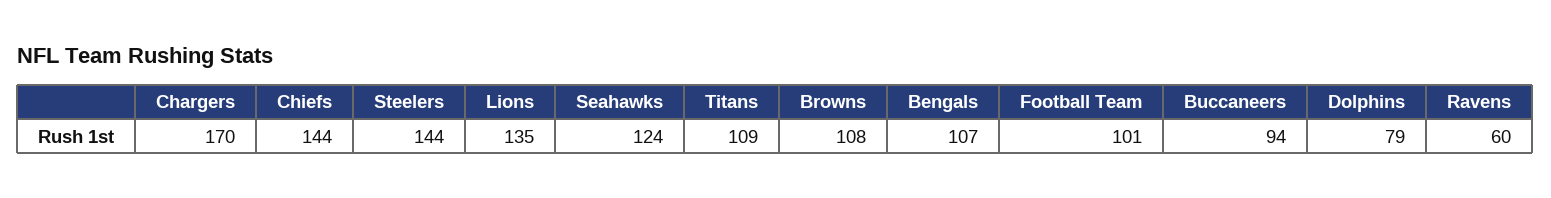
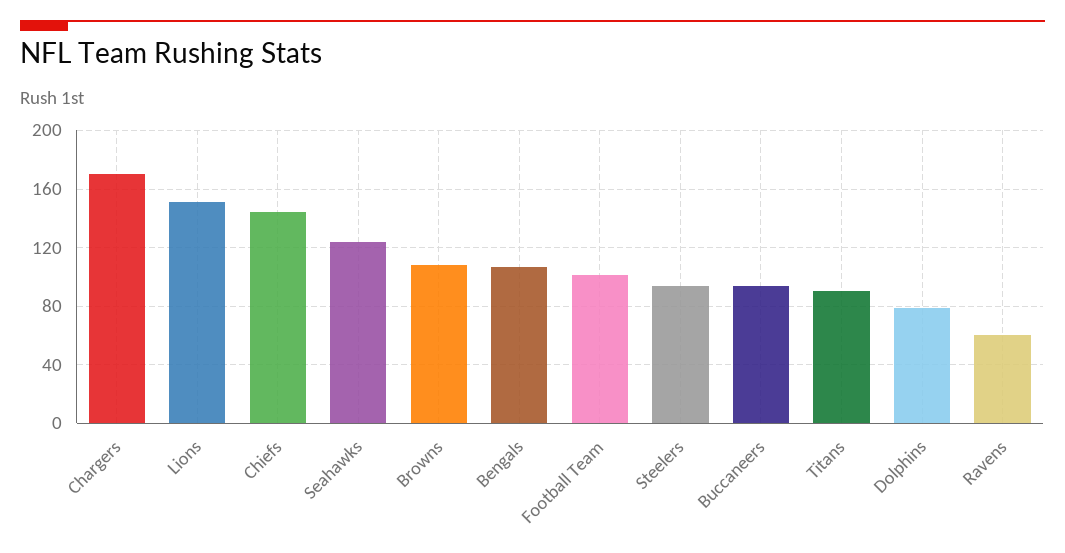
  {
    "Chargers": 170,
    "Chiefs": 144,
-   "Steelers": 144,
+   "Steelers": 95,
-   "Lions": 135,
+   "Lions": 150,
    "Seahawks": 124,
-   "Titans": 109,
+   "Titans": 90,
    "Browns": 108,
    "Bengals": 107,
    "Football Team": 101,
    "Buccaneers": 94,
    "Dolphins": 79,
    "Ravens": 60
  }

